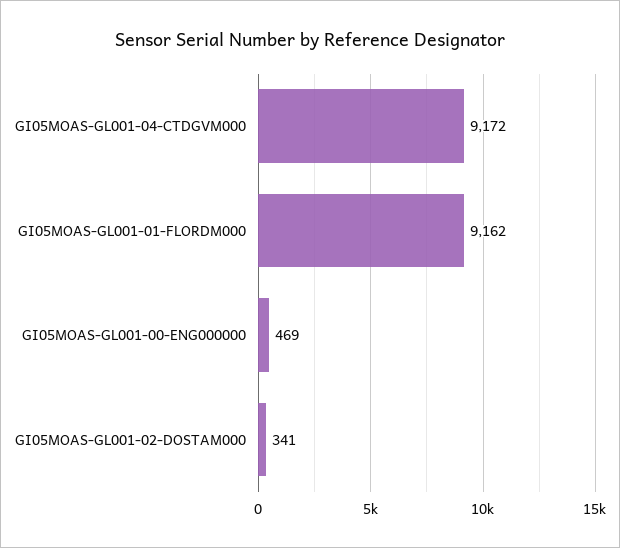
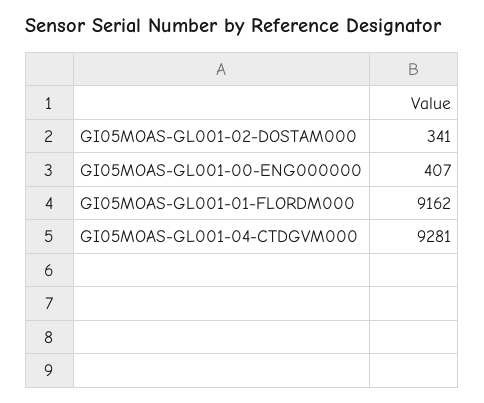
  {
-   "GI05MOAS-GL001-04-CTDGVM000": 9172,
+   "GI05MOAS-GL001-04-CTDGVM000": 9281,
    "GI05MOAS-GL001-01-FLORDM000": 9162,
-   "GI05MOAS-GL001-00-ENG000000": 469,
+   "GI05MOAS-GL001-00-ENG000000": 407,
    "GI05MOAS-GL001-02-DOSTAM000": 341
  }

